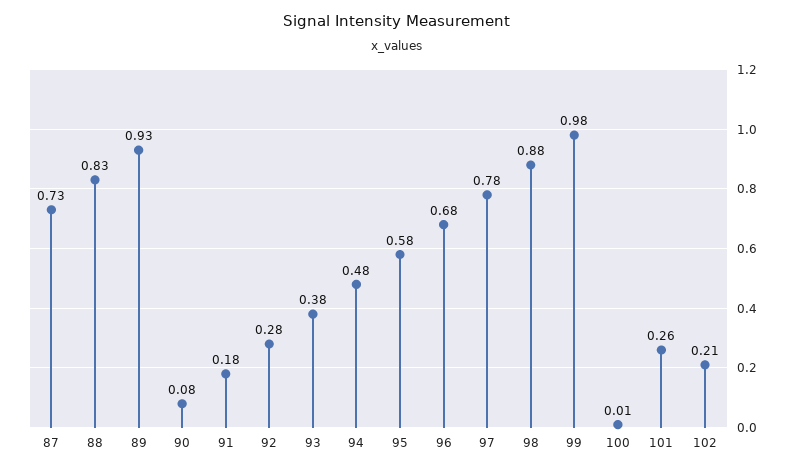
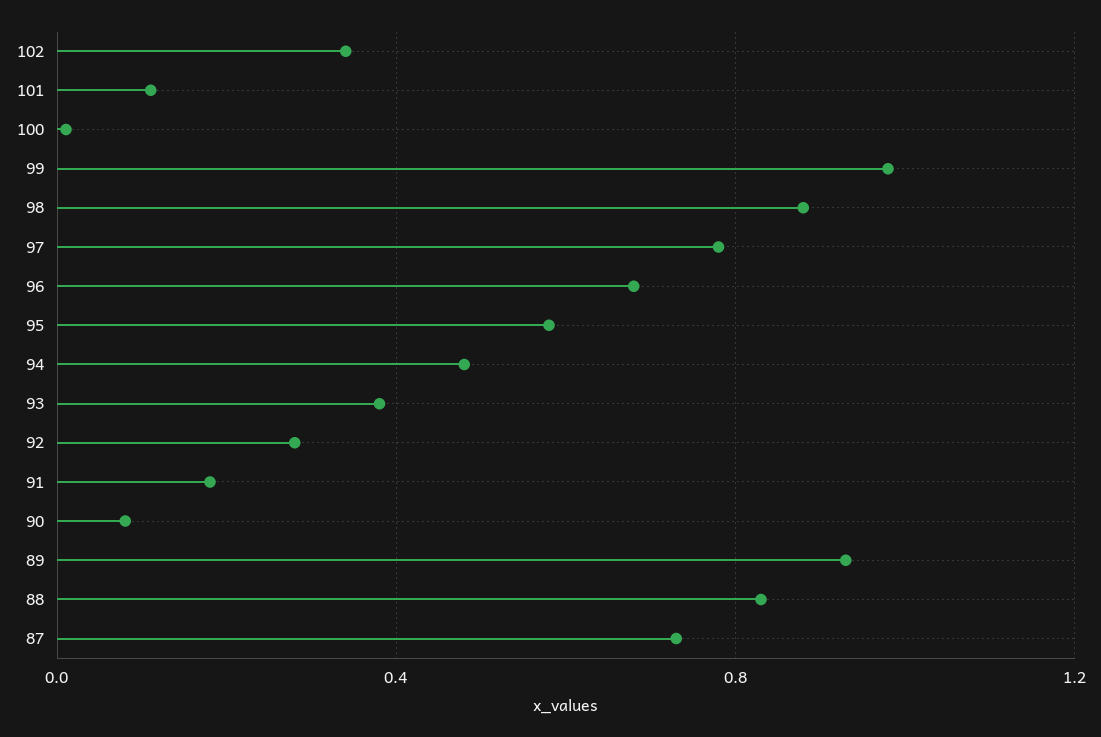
  {
    "87": 0.73,
    "88": 0.83,
    "89": 0.93,
    "90": 0.08,
    "91": 0.18,
    "92": 0.28,
    "93": 0.38,
    "94": 0.48,
    "95": 0.58,
    "96": 0.68,
    "97": 0.78,
    "98": 0.88,
    "99": 0.98,
    "100": 0.01,
-   "101": 0.26,
+   "101": 0.1,
-   "102": 0.21
+   "102": 0.35
  }

